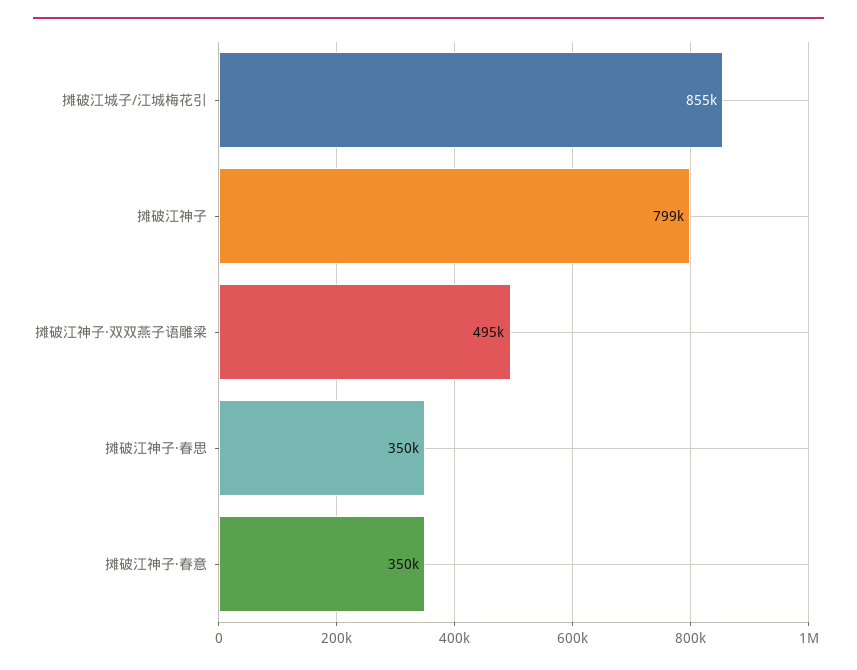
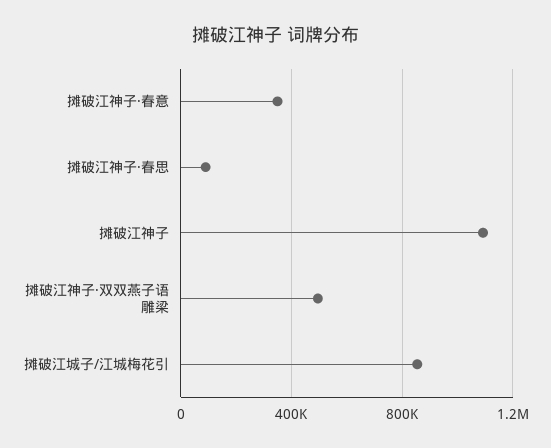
  {
    "摊破江城子/江城梅花引": 855000,
-   "摊破江神子": 799000,
+   "摊破江神子": 1100000,
    "摊破江神子·双双燕子语雕梁": 495000,
-   "摊破江神子·春思": 350000,
+   "摊破江神子·春思": 100000,
    "摊破江神子·春意": 350000
  }

